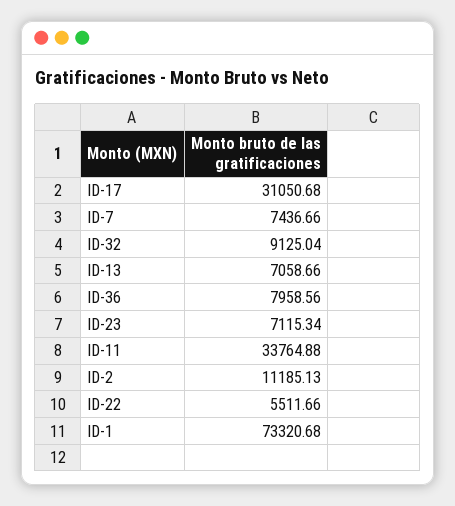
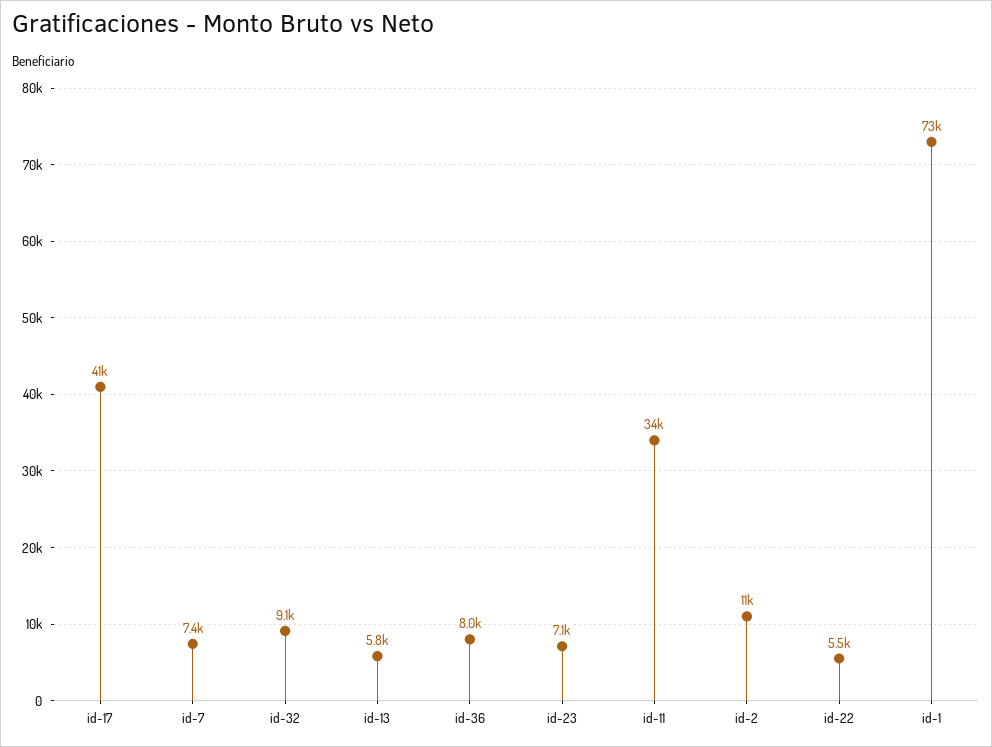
  {
-   "ID-17": 31050.68,
+   "ID-17": 41000,
    "ID-7": 7436.66,
    "ID-32": 9125.04,
-   "ID-13": 7058.66,
+   "ID-13": 5800,
    "ID-36": 7958.56,
    "ID-23": 7115.34,
    "ID-11": 33764.88,
    "ID-2": 11185.13,
    "ID-22": 5511.66,
    "ID-1": 73320.68
  }

